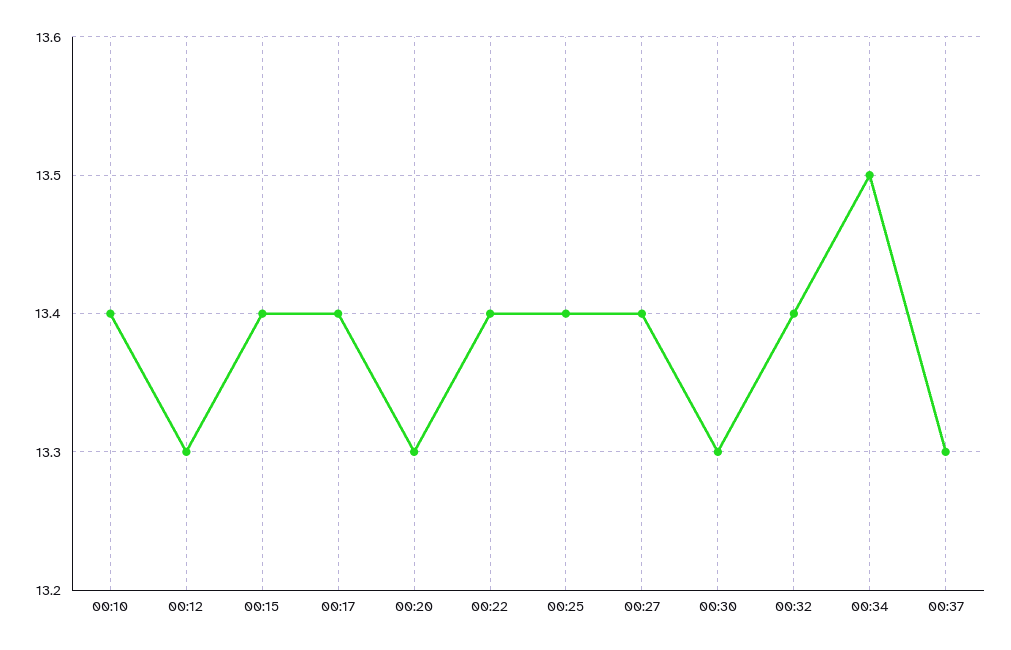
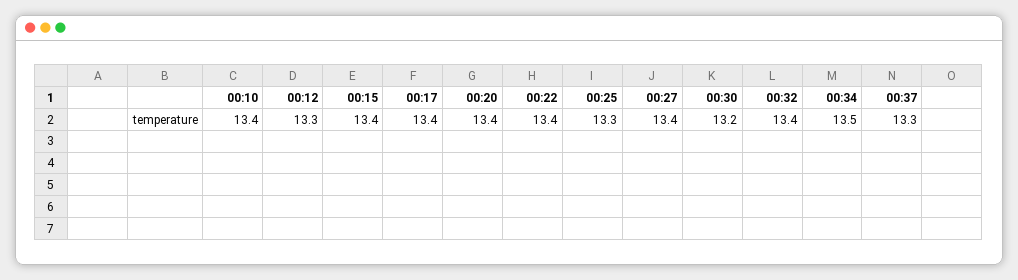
  {
    "00:10": 13.4,
    "00:12": 13.3,
    "00:15": 13.4,
    "00:17": 13.4,
-   "00:20": 13.3,
+   "00:20": 13.4,
    "00:22": 13.4,
-   "00:25": 13.4,
+   "00:25": 13.3,
    "00:27": 13.4,
-   "00:30": 13.3,
+   "00:30": 13.2,
    "00:32": 13.4,
    "00:34": 13.5,
    "00:37": 13.3
  }

